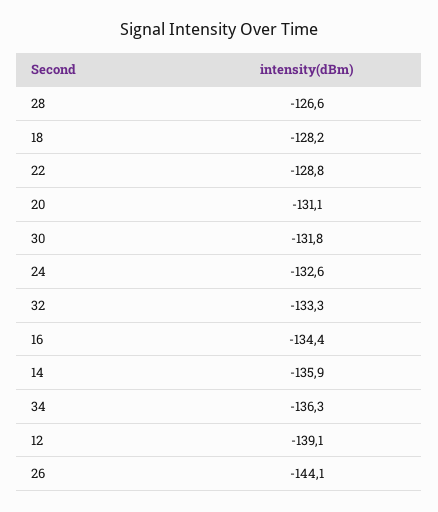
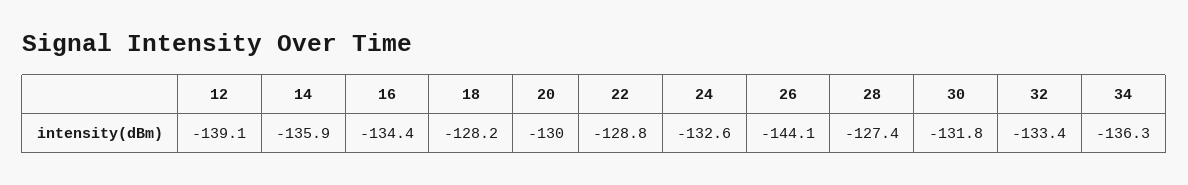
  {
-   "28": -126.6,
+   "28": -127.4,
    "18": -128.2,
    "22": -128.8,
-   "20": -131.1,
+   "20": -130,
    "30": -131.8,
    "24": -132.6,
-   "32": -133.3,
+   "32": -133.4,
    "16": -134.4,
    "14": -135.9,
    "34": -136.3,
    "12": -139.1,
    "26": -144.1
  }

